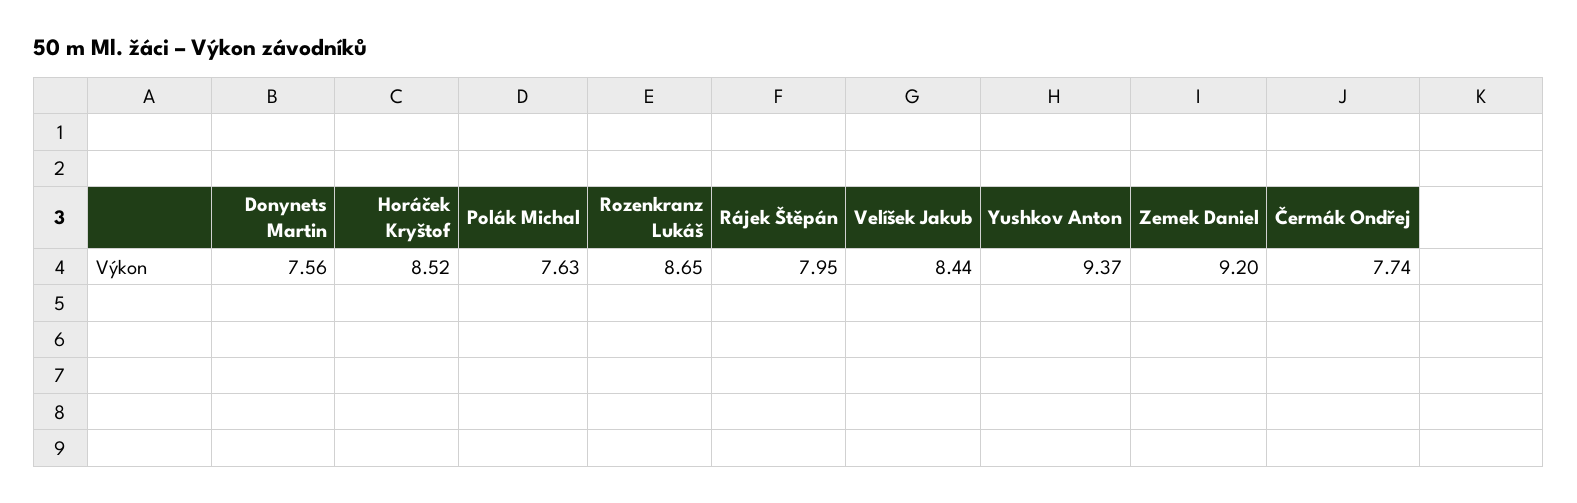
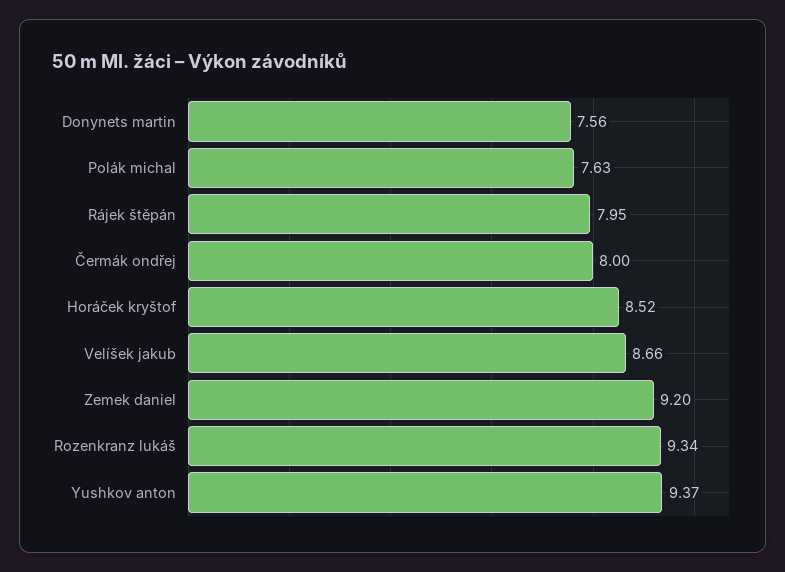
  {
    "Donynets Martin": 7.56,
    "Horáček Kryštof": 8.52,
    "Polák Michal": 7.63,
-   "Rozenkranz Lukáš": 8.65,
+   "Rozenkranz Lukáš": 9.34,
    "Rájek Štěpán": 7.95,
-   "Velíšek Jakub": 8.44,
+   "Velíšek Jakub": 8.66,
    "Yushkov Anton": 9.37,
    "Zemek Daniel": 9.2,
-   "Čermák Ondřej": 7.74
+   "Čermák Ondřej": 8
  }

